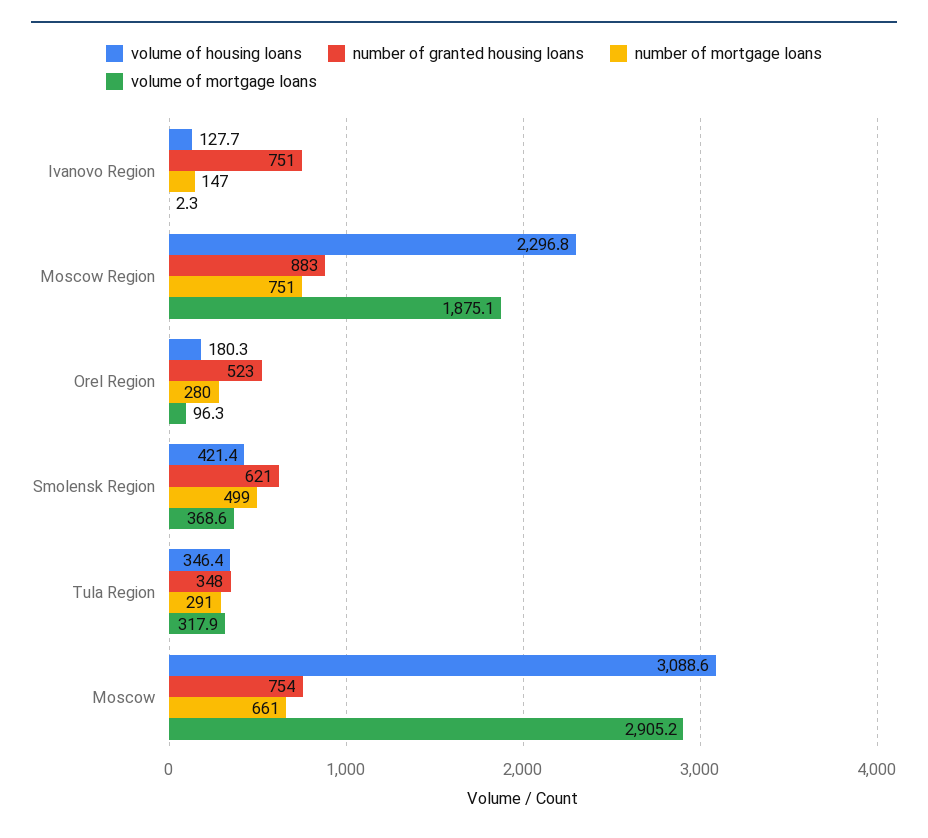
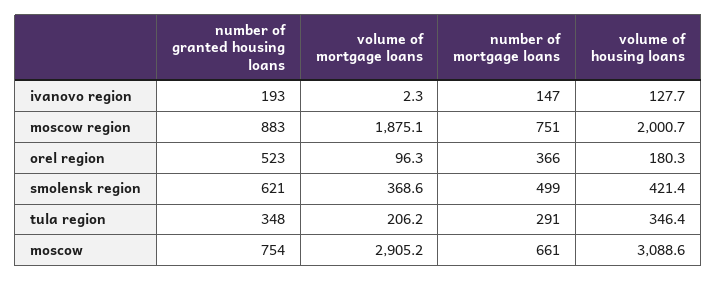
  {
    "volume of housing loans": {
      "Ivanovo Region": 127.7,
-     "Moscow Region": 2296.8,
+     "Moscow Region": 2000.7,
      "Orel Region": 180.3,
      "Smolensk Region": 421.4,
      "Tula Region": 346.4,
      "Moscow": 3088.6
    },
    "number of granted housing loans": {
-     "Ivanovo Region": 751,
+     "Ivanovo Region": 193,
      "Moscow Region": 883,
      "Orel Region": 523,
      "Smolensk Region": 621,
      "Tula Region": 348,
      "Moscow": 754
    },
    "number of mortgage loans": {
      "Ivanovo Region": 147,
      "Moscow Region": 751,
-     "Orel Region": 280,
+     "Orel Region": 366,
      "Smolensk Region": 499,
      "Tula Region": 291,
      "Moscow": 661
    },
    "volume of mortgage loans": {
      "Ivanovo Region": 2.3,
      "Moscow Region": 1875.1,
      "Orel Region": 96.3,
      "Smolensk Region": 368.6,
-     "Tula Region": 317.9,
+     "Tula Region": 206.2,
      "Moscow": 2905.2
    }
  }

